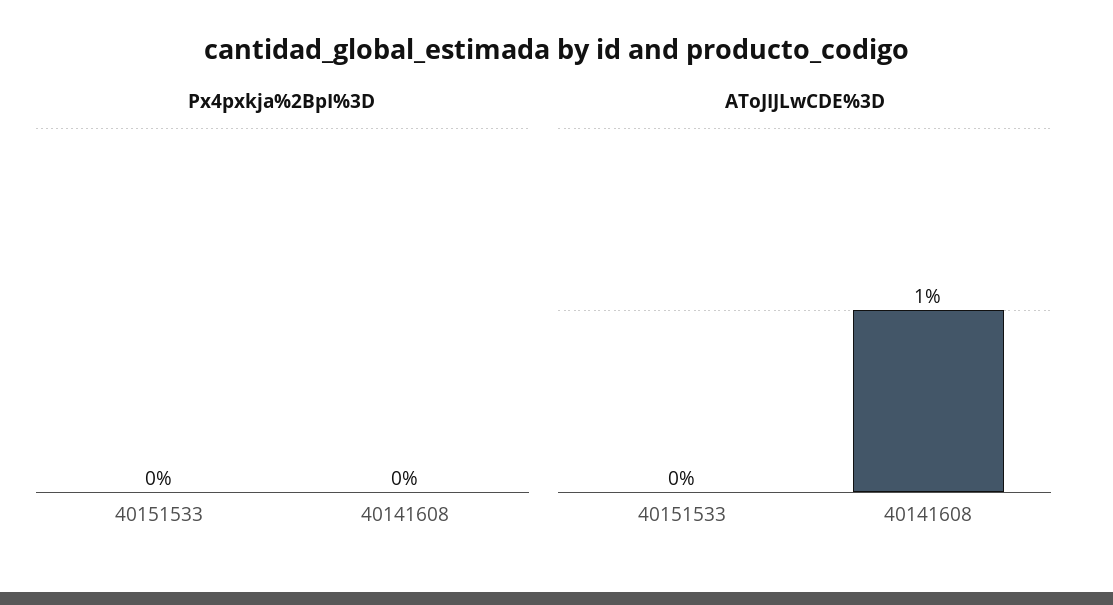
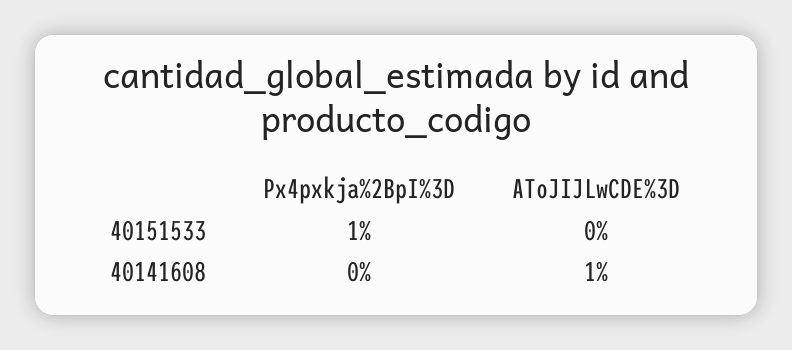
  {
    "Px4pxkja%2BpI%3D": {
-     "40151533": 0,
+     "40151533": 1,
      "40141608": 0
    },
    "AToJIJLwCDE%3D": {
      "40151533": 0,
      "40141608": 1
    }
  }

